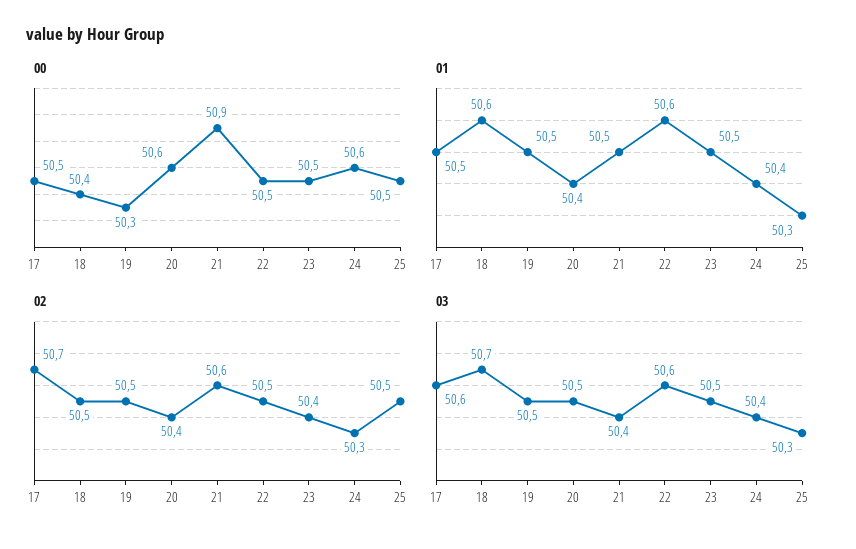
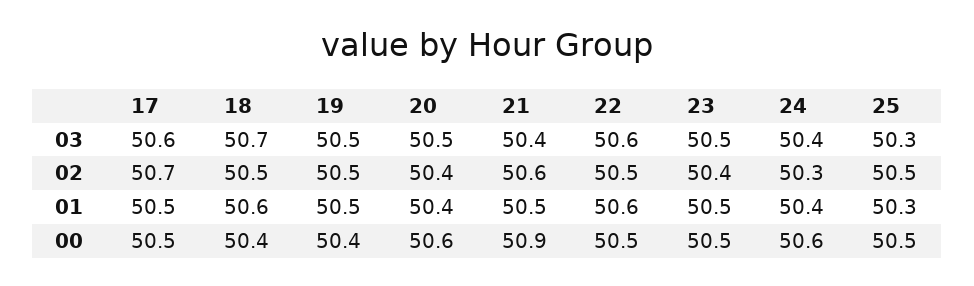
  {
    "00": {
      "17": 50.5,
      "18": 50.4,
-     "19": 50.3,
+     "19": 50.4,
      "20": 50.6,
      "21": 50.9,
      "22": 50.5,
      "23": 50.5,
      "24": 50.6,
      "25": 50.5
    },
    "01": {
      "17": 50.5,
      "18": 50.6,
      "19": 50.5,
      "20": 50.4,
      "21": 50.5,
      "22": 50.6,
      "23": 50.5,
      "24": 50.4,
      "25": 50.3
    },
    "02": {
      "17": 50.7,
      "18": 50.5,
      "19": 50.5,
      "20": 50.4,
      "21": 50.6,
      "22": 50.5,
      "23": 50.4,
      "24": 50.3,
      "25": 50.5
    },
    "03": {
      "17": 50.6,
      "18": 50.7,
      "19": 50.5,
      "20": 50.5,
      "21": 50.4,
      "22": 50.6,
      "23": 50.5,
      "24": 50.4,
      "25": 50.3
    }
  }

